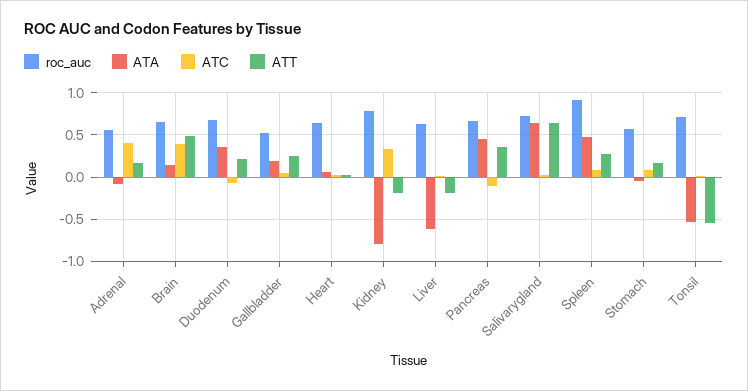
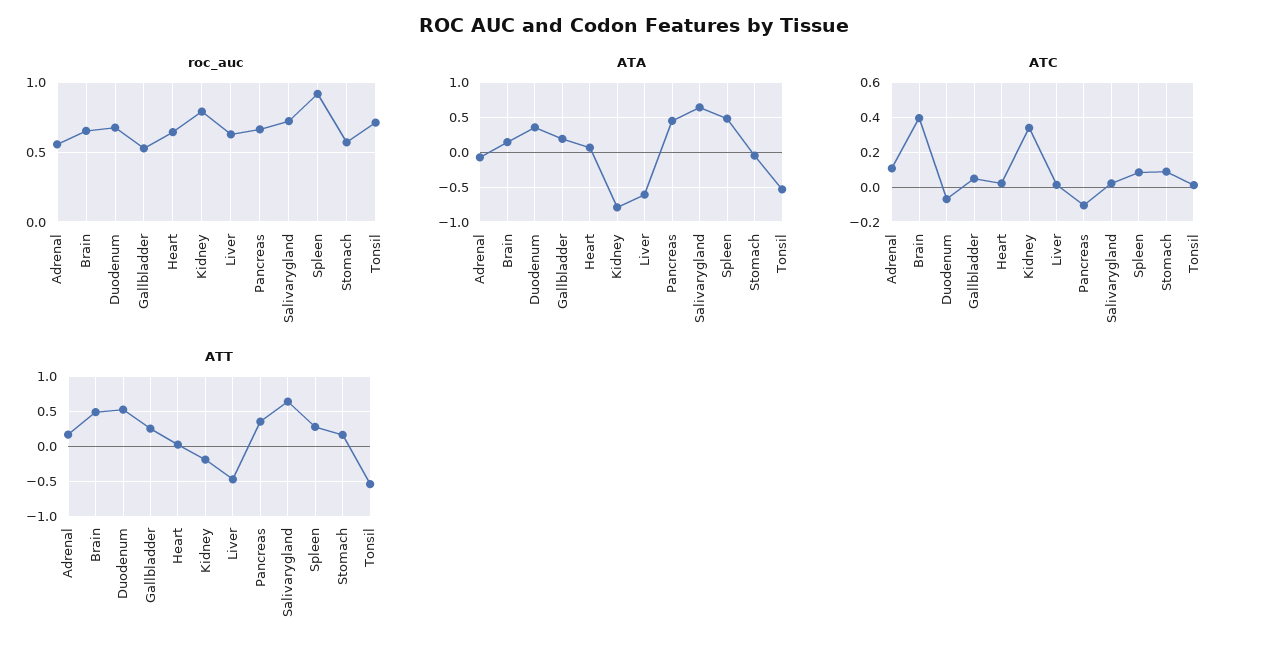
  {
    "roc_auc": {
      "Adrenal": 0.55,
      "Brain": 0.65,
      "Duodenum": 0.65,
      "Gallbladder": 0.55,
      "Heart": 0.65,
      "Kidney": 0.8,
      "Liver": 0.65,
      "Pancreas": 0.65,
      "Salivarygland": 0.7,
      "Spleen": 0.9,
      "Stomach": 0.55,
      "Tonsil": 0.7
    },
    "ATA": {
      "Adrenal": -0.1,
      "Brain": 0.1,
      "Duodenum": 0.4,
      "Gallbladder": 0.2,
      "Heart": 0.1,
      "Kidney": -0.8,
      "Liver": -0.6,
      "Pancreas": 0.4,
      "Salivarygland": 0.6,
      "Spleen": 0.5,
      "Stomach": -0.1,
      "Tonsil": -0.5
    },
    "ATC": {
-     "Adrenal": 0.4,
+     "Adrenal": 0.1,
      "Brain": 0.4,
      "Duodenum": -0.05,
      "Gallbladder": 0.05,
      "Heart": 0,
      "Kidney": 0.35,
      "Liver": 0,
      "Pancreas": -0.1,
      "Salivarygland": 0,
      "Spleen": 0.1,
      "Stomach": 0.1,
      "Tonsil": 0
    },
    "ATT": {
      "Adrenal": 0.2,
      "Brain": 0.5,
-     "Duodenum": 0.2,
+     "Duodenum": 0.5,
      "Gallbladder": 0.3,
      "Heart": 0,
      "Kidney": -0.2,
-     "Liver": -0.2,
+     "Liver": -0.5,
      "Pancreas": 0.4,
      "Salivarygland": 0.6,
      "Spleen": 0.3,
      "Stomach": 0.2,
      "Tonsil": -0.5
    }
  }

